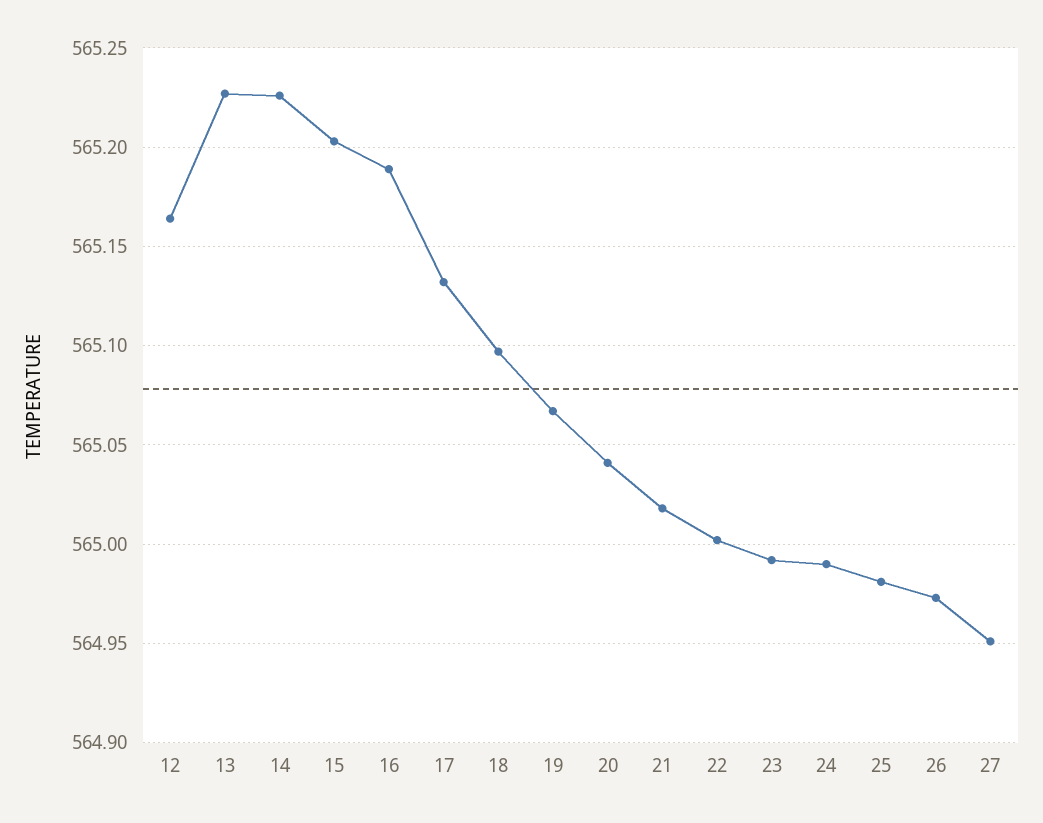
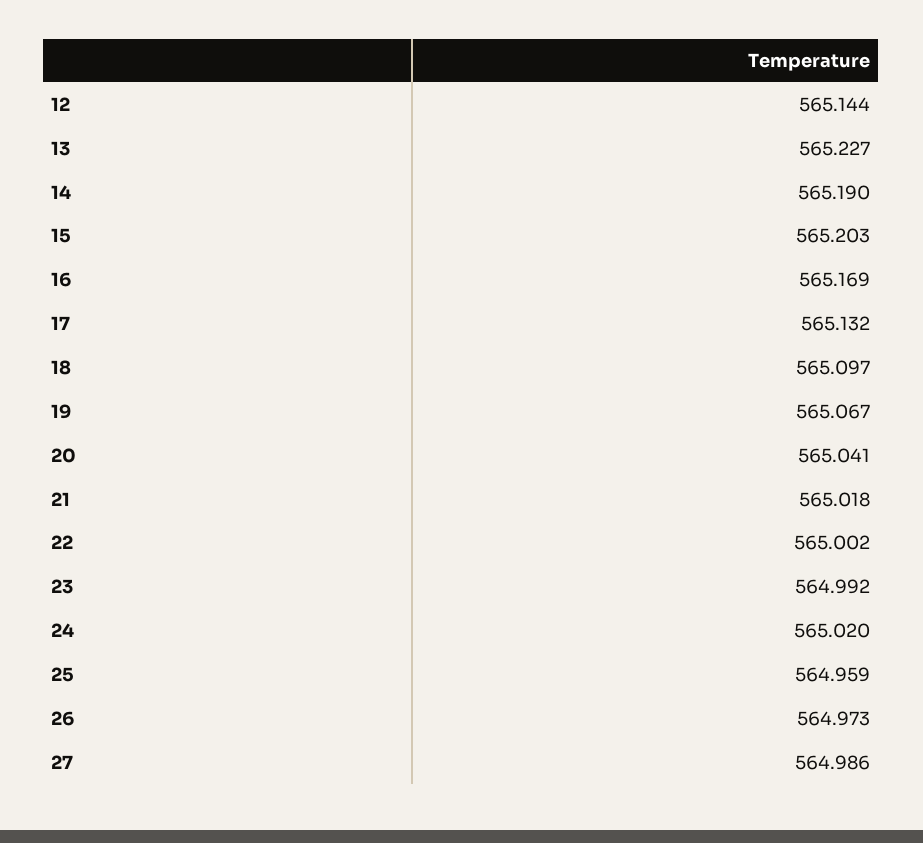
  {
-   "12": 565.165,
+   "12": 565.144,
    "13": 565.227,
-   "14": 565.225,
+   "14": 565.19,
    "15": 565.203,
-   "16": 565.19,
+   "16": 565.169,
    "17": 565.132,
    "18": 565.097,
    "19": 565.067,
    "20": 565.041,
    "21": 565.018,
    "22": 565.002,
    "23": 564.992,
-   "24": 564.99,
+   "24": 565.02,
-   "25": 564.98,
+   "25": 564.959,
    "26": 564.973,
-   "27": 564.95
+   "27": 564.986
  }

